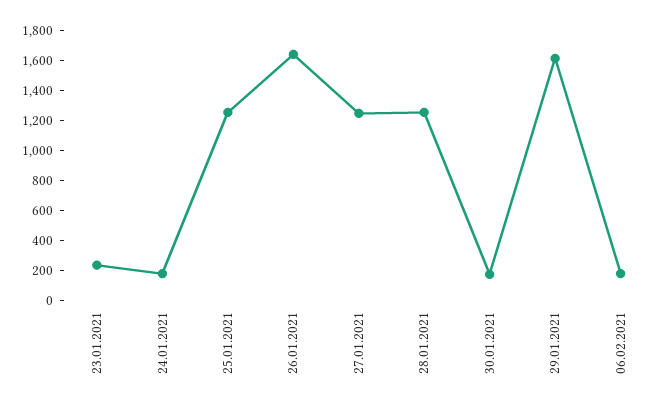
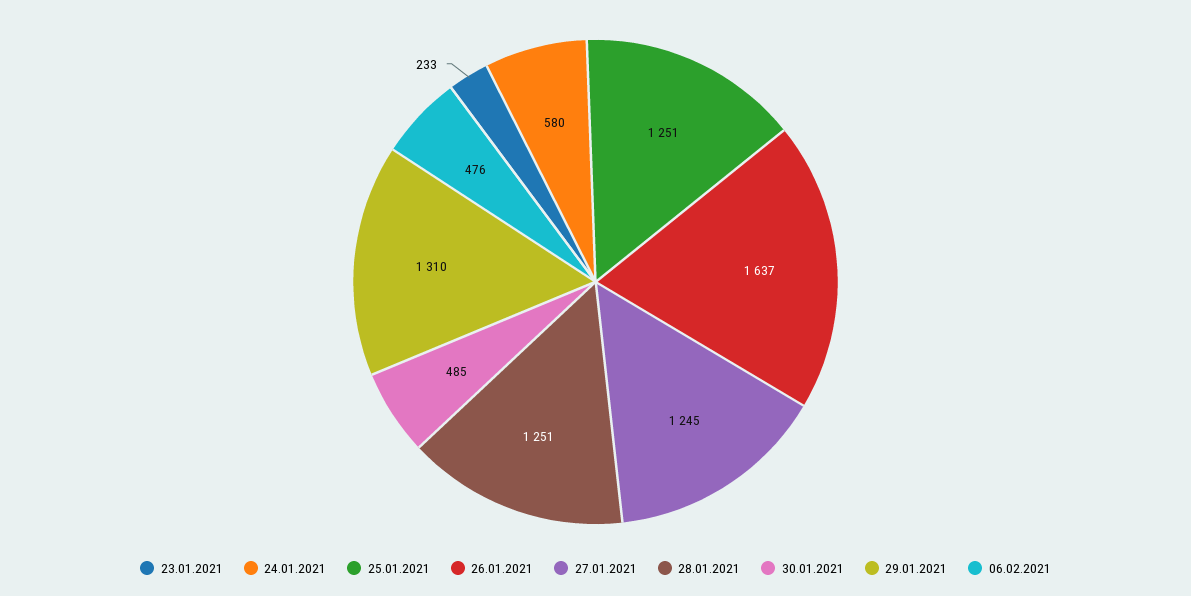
  {
    "23.01.2021": 233,
-   "24.01.2021": 200,
+   "24.01.2021": 580,
    "25.01.2021": 1251,
    "26.01.2021": 1637,
    "27.01.2021": 1245,
    "28.01.2021": 1251,
-   "30.01.2021": 200,
+   "30.01.2021": 485,
-   "29.01.2021": 1600,
+   "29.01.2021": 1310,
-   "06.02.2021": 200
+   "06.02.2021": 476
  }

